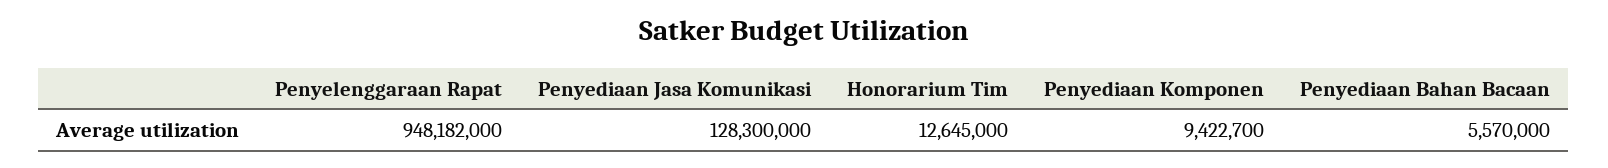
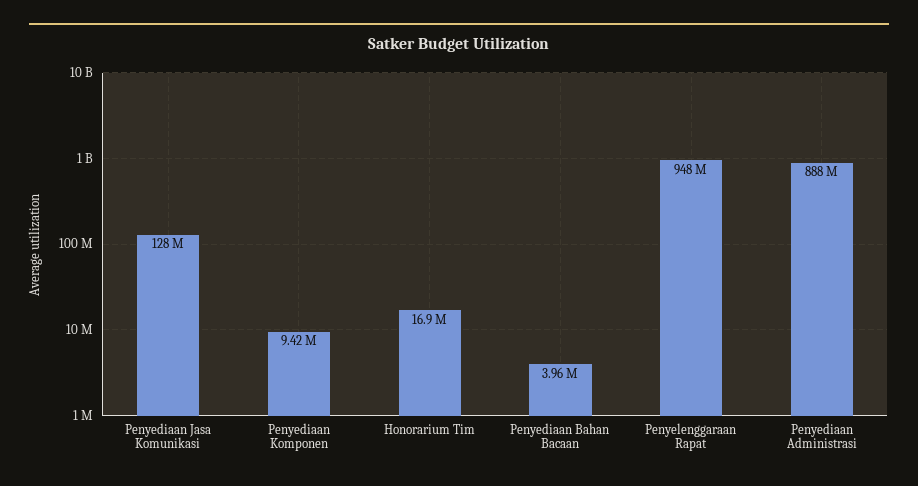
  {
    "Penyelenggaraan Rapat": 948182000,
    "Penyediaan Jasa Komunikasi": 128300000,
-   "Honorarium Tim": 12645000,
+   "Honorarium Tim": 16900000,
    "Penyediaan Komponen": 9422700,
-   "Penyediaan Bahan Bacaan": 5570000
+   "Penyediaan Bahan Bacaan": 3960000,
+   "Penyediaan Administrasi": 888000000
  }

